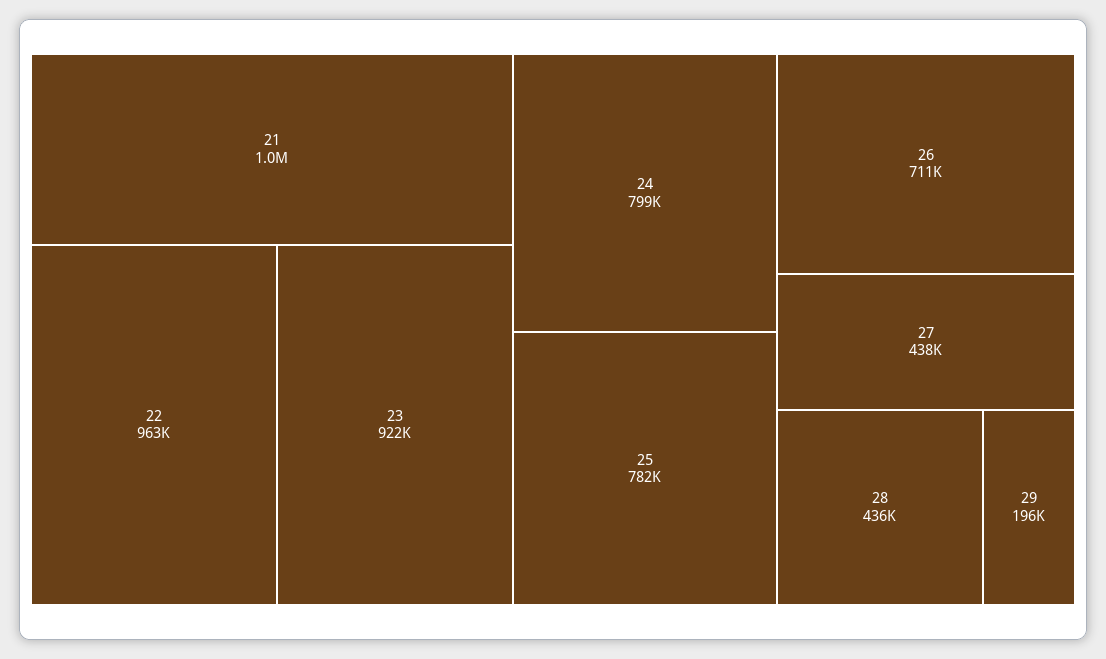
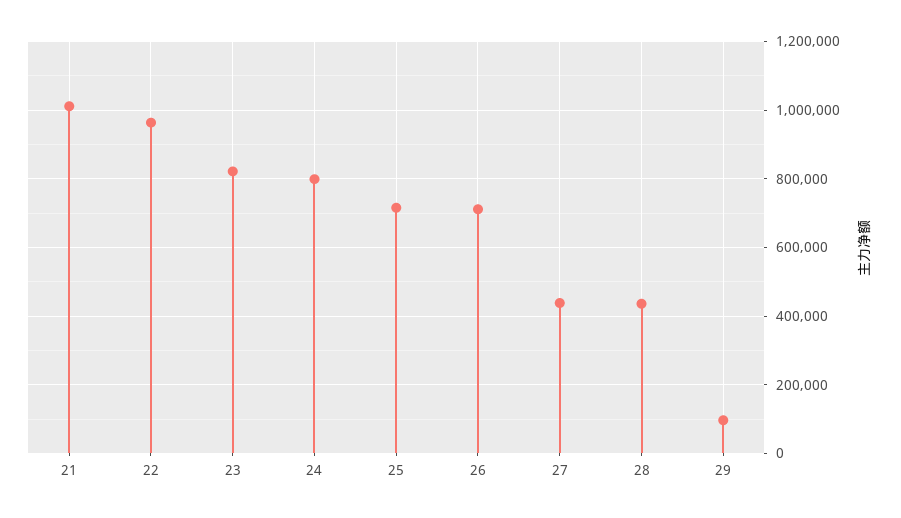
  {
    "21": 1000000,
    "22": 963000,
-   "23": 922000,
+   "23": 820000,
    "24": 799000,
-   "25": 782000,
+   "25": 720000,
    "26": 711000,
    "27": 438000,
    "28": 436000,
-   "29": 196000
+   "29": 100000
  }

